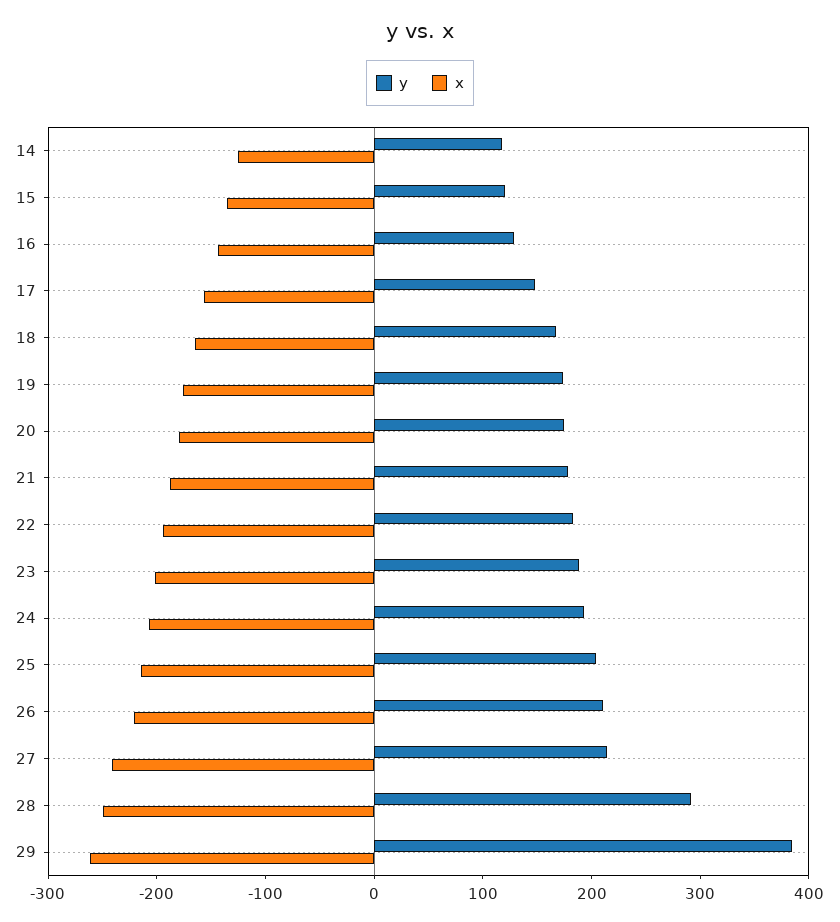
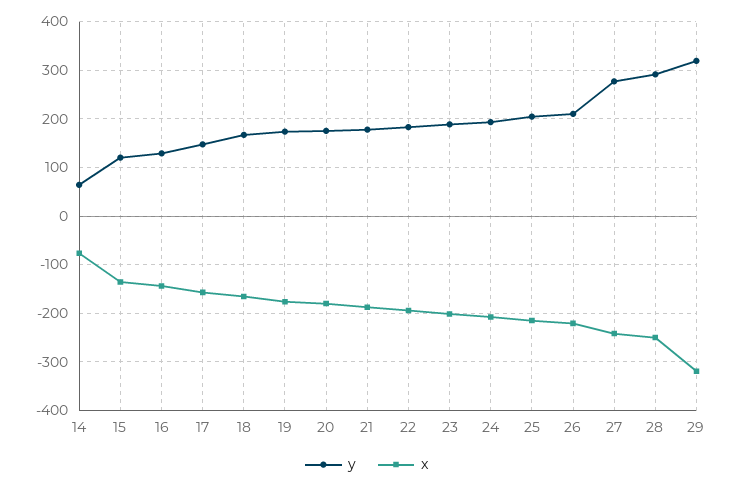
  {
    "y": {
-     "14": 120,
+     "14": 60,
      "15": 120,
      "16": 120,
      "17": 140,
      "18": 160,
      "19": 180,
      "20": 180,
      "21": 180,
      "22": 180,
      "23": 180,
      "24": 200,
      "25": 200,
      "26": 220,
-     "27": 220,
+     "27": 280,
      "28": 300,
-     "29": 380
+     "29": 320
    },
    "x": {
-     "14": -120,
+     "14": -80,
      "15": -140,
      "16": -140,
      "17": -160,
      "18": -160,
      "19": -180,
      "20": -180,
      "21": -180,
      "22": -200,
      "23": -200,
      "24": -200,
      "25": -220,
      "26": -220,
      "27": -240,
      "28": -240,
-     "29": -260
+     "29": -320
    }
  }

